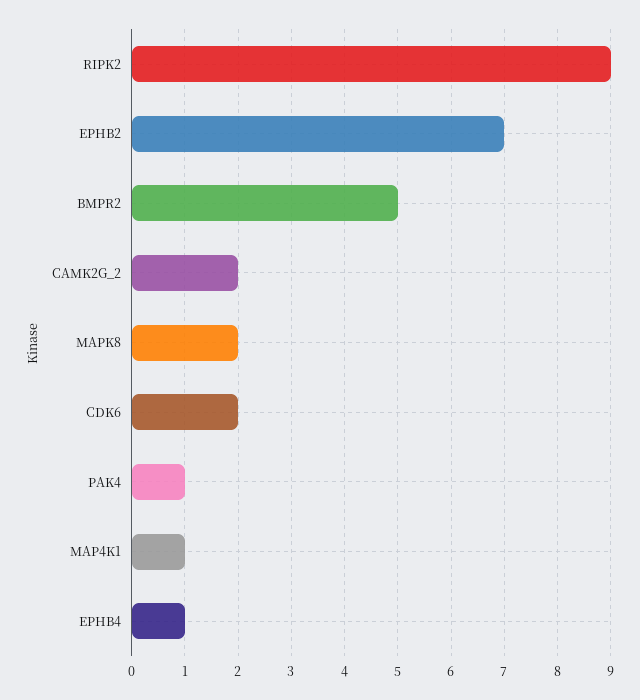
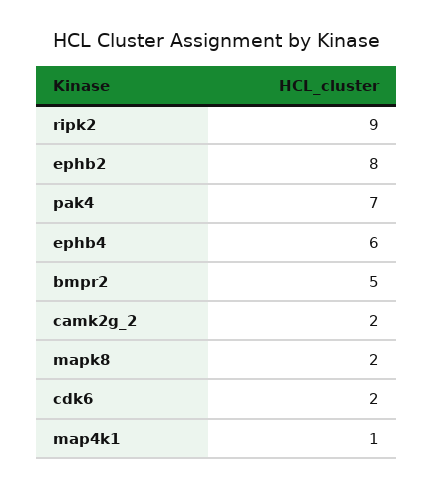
  {
    "RIPK2": 9,
-   "EPHB2": 7,
+   "EPHB2": 8,
    "BMPR2": 5,
    "CAMK2G_2": 2,
    "MAPK8": 2,
    "CDK6": 2,
-   "PAK4": 1,
+   "PAK4": 7,
    "MAP4K1": 1,
-   "EPHB4": 1
+   "EPHB4": 6
  }

